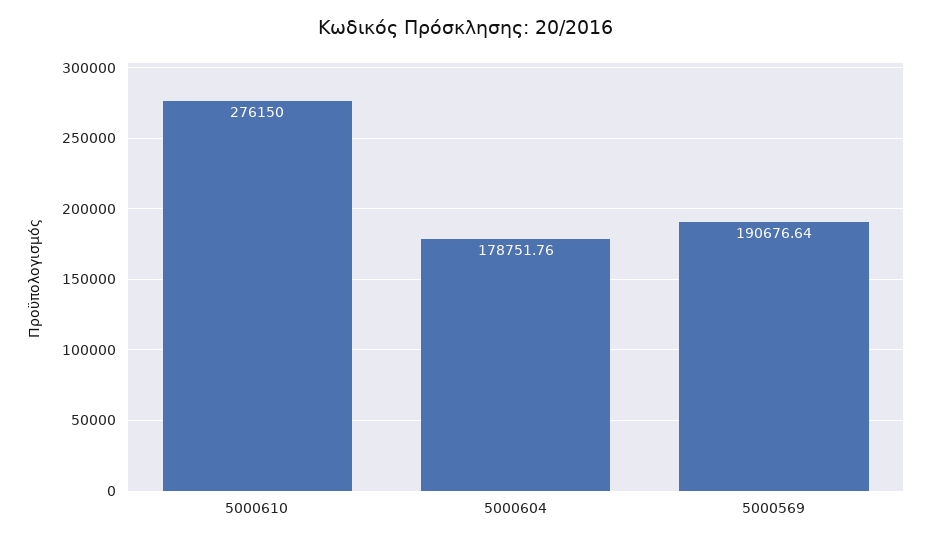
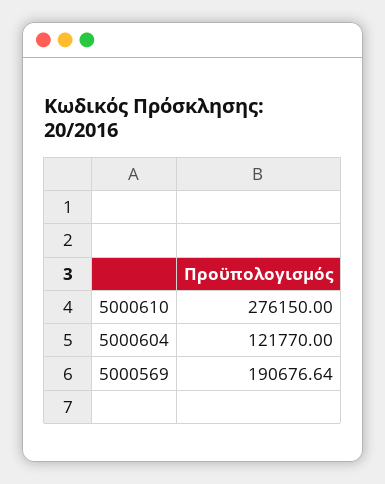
  {
    "5000610": 276150,
-   "5000604": 178751.76,
+   "5000604": 121770,
    "5000569": 190676.64
  }

